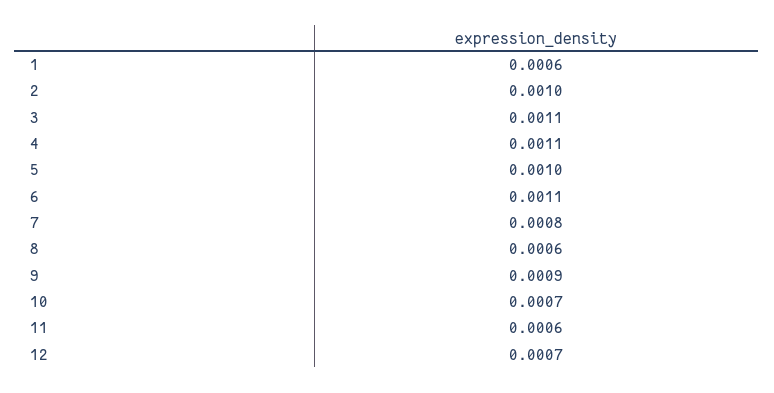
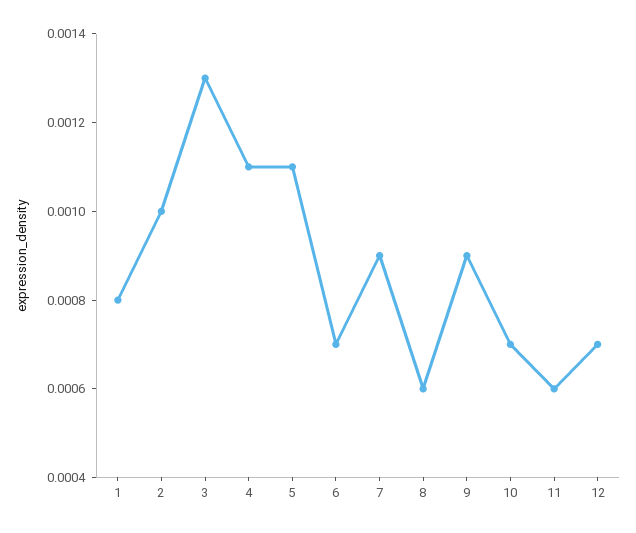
  {
-   "1": 0.0006,
+   "1": 0.0008,
    "2": 0.001,
-   "3": 0.0011,
+   "3": 0.0013,
    "4": 0.0011,
-   "5": 0.001,
+   "5": 0.0011,
-   "6": 0.0011,
+   "6": 0.0007,
-   "7": 0.0008,
+   "7": 0.0009,
    "8": 0.0006,
    "9": 0.0009,
    "10": 0.0007,
    "11": 0.0006,
    "12": 0.0007
  }

